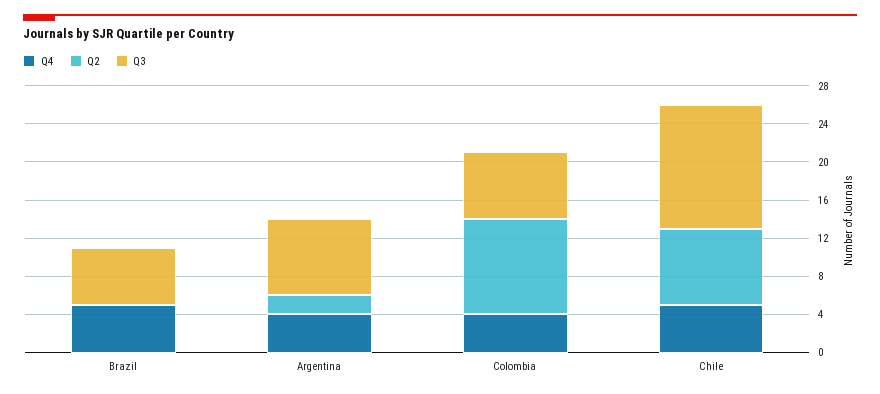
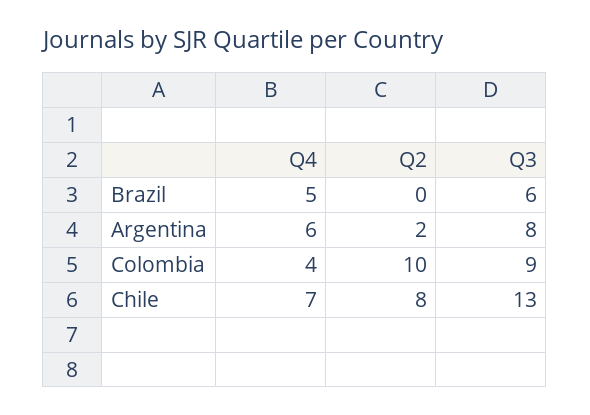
  {
    "Q4": {
      "Brazil": 5,
-     "Argentina": 4,
+     "Argentina": 6,
      "Colombia": 4,
-     "Chile": 5
+     "Chile": 7
    },
    "Q2": {
      "Brazil": 0,
      "Argentina": 2,
      "Colombia": 10,
      "Chile": 8
    },
    "Q3": {
      "Brazil": 6,
      "Argentina": 8,
-     "Colombia": 7,
+     "Colombia": 9,
      "Chile": 13
    }
  }

